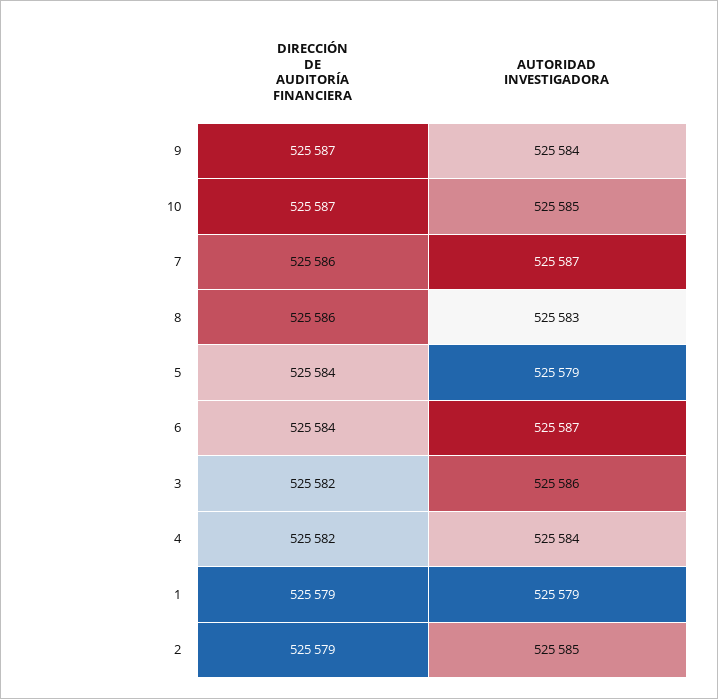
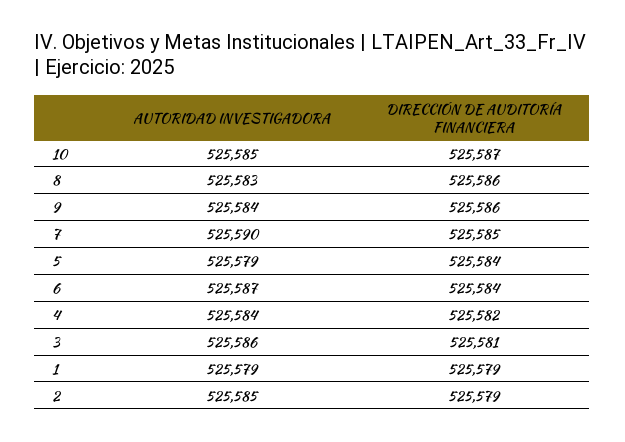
  {
    "DIRECCIÓN DE AUDITORÍA FINANCIERA": {
-     "9": 525587,
+     "9": 525586,
      "10": 525587,
-     "7": 525586,
+     "7": 525585,
      "8": 525586,
      "5": 525584,
      "6": 525584,
-     "3": 525582,
+     "3": 525581,
      "4": 525582,
      "1": 525579,
      "2": 525579
    },
    "AUTORIDAD INVESTIGADORA": {
      "9": 525584,
      "10": 525585,
-     "7": 525587,
+     "7": 525590,
      "8": 525583,
      "5": 525579,
      "6": 525587,
      "3": 525586,
      "4": 525584,
      "1": 525579,
      "2": 525585
    }
  }

